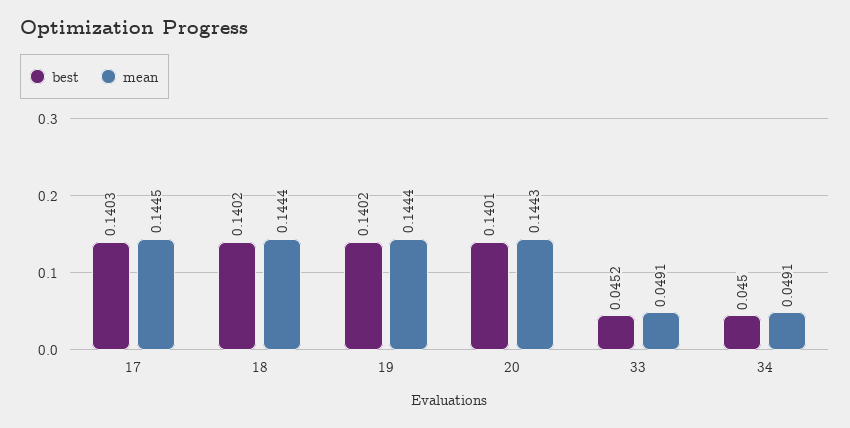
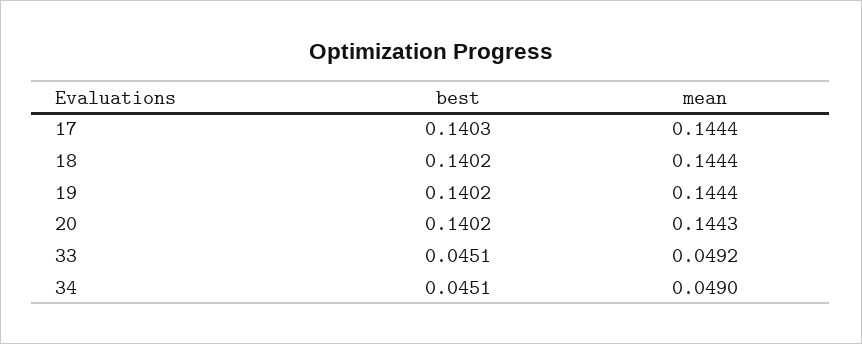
  {
    "best": {
      "17": 0.1403,
      "18": 0.1402,
      "19": 0.1402,
-     "20": 0.1401,
+     "20": 0.1402,
-     "33": 0.0452,
+     "33": 0.0451,
-     "34": 0.045
+     "34": 0.0451
    },
    "mean": {
-     "17": 0.1445,
+     "17": 0.1444,
      "18": 0.1444,
      "19": 0.1444,
      "20": 0.1443,
-     "33": 0.0491,
+     "33": 0.0492,
-     "34": 0.0491
+     "34": 0.049
    }
  }

